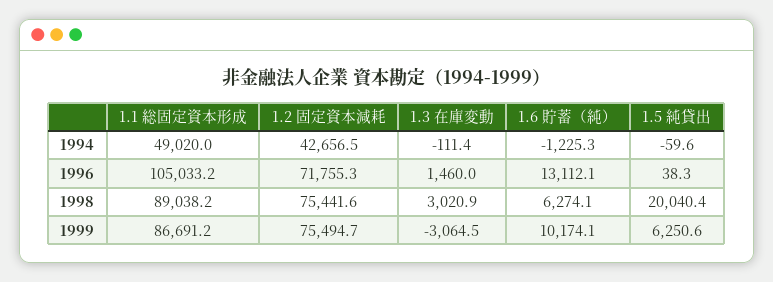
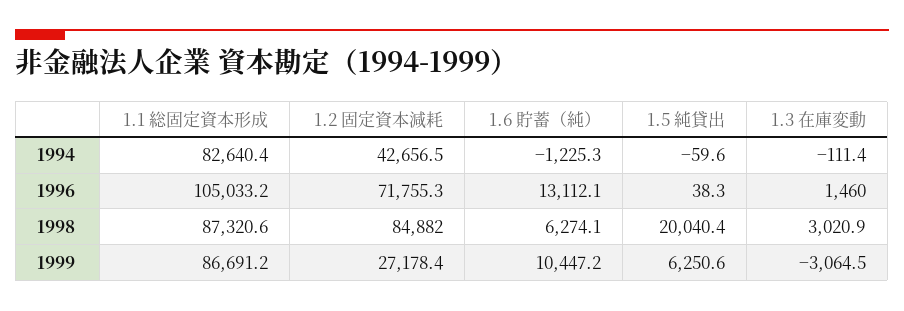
  {
    "1.1 総固定資本形成": {
-     "1994": 49020,
+     "1994": 82640.4,
      "1996": 105033.2,
-     "1998": 89038.2,
+     "1998": 87320.6,
      "1999": 86691.2
    },
    "1.2 固定資本減耗": {
      "1994": 42656.5,
      "1996": 71755.3,
-     "1998": 75441.6,
+     "1998": 84882,
-     "1999": 75494.7
+     "1999": 27178.4
    },
    "1.3 在庫変動": {
      "1994": -111.4,
      "1996": 1460,
      "1998": 3020.9,
      "1999": -3064.5
    },
    "1.6 貯蓄（純）": {
      "1994": -1225.3,
      "1996": 13112.1,
      "1998": 6274.1,
-     "1999": 10174.1
+     "1999": 10447.2
    },
    "1.5 純貸出": {
      "1994": -59.6,
      "1996": 38.3,
      "1998": 20040.4,
      "1999": 6250.6
    }
  }

